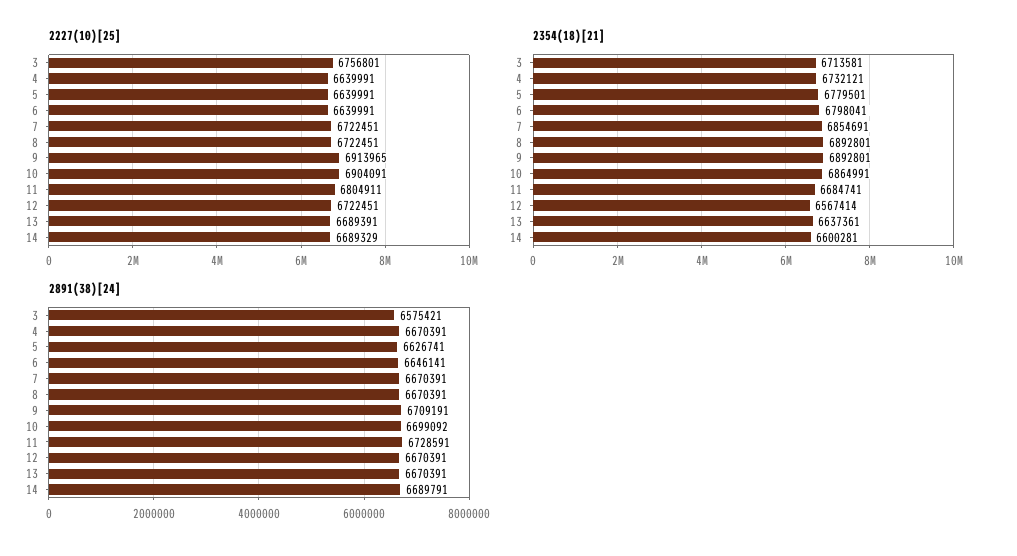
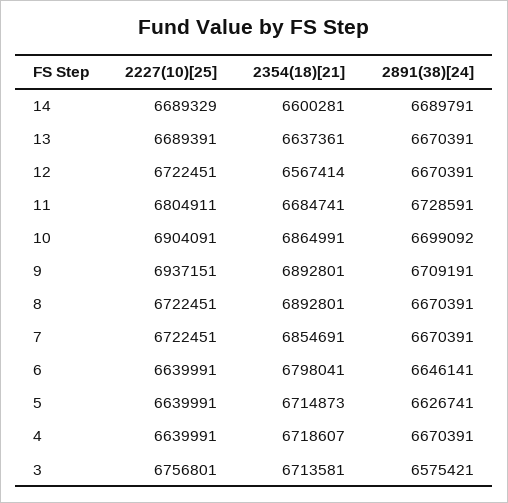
  {
    "2227(10)[25]": {
      "3": 6756801,
      "4": 6639991,
      "5": 6639991,
      "6": 6639991,
      "7": 6722451,
      "8": 6722451,
-     "9": 6913965,
+     "9": 6937151,
      "10": 6904091,
      "11": 6804911,
      "12": 6722451,
      "13": 6689391,
      "14": 6689329
    },
    "2354(18)[21]": {
      "3": 6713581,
-     "4": 6732121,
+     "4": 6718607,
-     "5": 6779501,
+     "5": 6714873,
      "6": 6798041,
      "7": 6854691,
      "8": 6892801,
      "9": 6892801,
      "10": 6864991,
      "11": 6684741,
      "12": 6567414,
      "13": 6637361,
      "14": 6600281
    },
    "2891(38)[24]": {
      "3": 6575421,
      "4": 6670391,
      "5": 6626741,
      "6": 6646141,
      "7": 6670391,
      "8": 6670391,
      "9": 6709191,
      "10": 6699092,
      "11": 6728591,
      "12": 6670391,
      "13": 6670391,
      "14": 6689791
    }
  }

